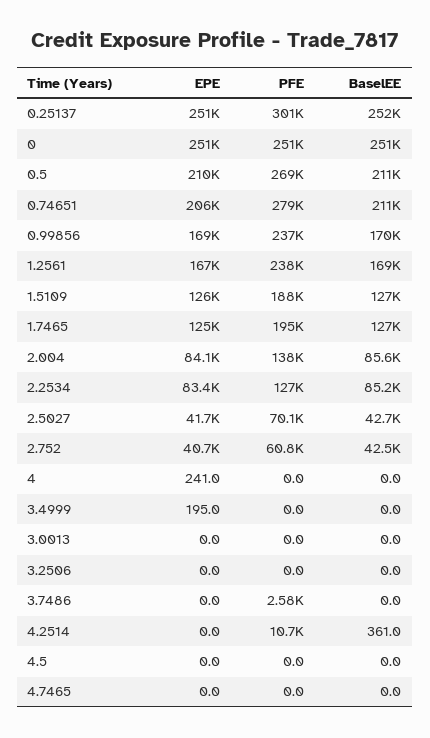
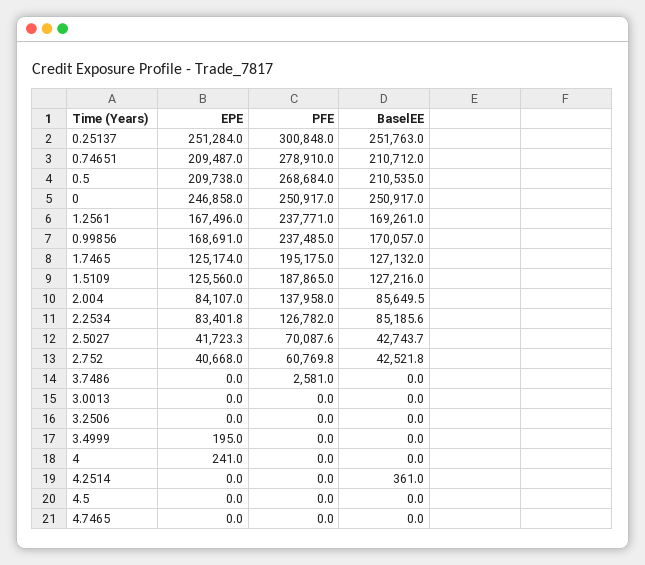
  {
    "EPE": {
      "0.25137": 251284,
-     "0": 251000,
+     "0": 246858,
      "0.5": 209738,
-     "0.74651": 206000,
+     "0.74651": 209487,
      "0.99856": 168691,
      "1.2561": 167496,
      "1.5109": 125560,
      "1.7465": 125174,
      "2.004": 84107,
      "2.2534": 83401.8,
      "2.5027": 41723.3,
      "2.752": 40668,
      "4": 241,
      "3.4999": 195,
      "3.0013": 0,
      "3.2506": 0,
      "3.7486": 0,
      "4.2514": 0,
      "4.5": 0,
      "4.7465": 0
    },
    "PFE": {
      "0.25137": 300848,
      "0": 250917,
      "0.5": 268684,
      "0.74651": 278910,
      "0.99856": 237485,
      "1.2561": 237771,
      "1.5109": 187865,
      "1.7465": 195175,
      "2.004": 137958,
      "2.2534": 126782,
      "2.5027": 70087.6,
      "2.752": 60769.8,
      "4": 0,
      "3.4999": 0,
      "3.0013": 0,
      "3.2506": 0,
      "3.7486": 2581,
-     "4.2514": 10700,
+     "4.2514": 0,
      "4.5": 0,
      "4.7465": 0
    },
    "BaselEE": {
      "0.25137": 251763,
      "0": 250917,
      "0.5": 210535,
      "0.74651": 210712,
      "0.99856": 170057,
      "1.2561": 169261,
      "1.5109": 127216,
      "1.7465": 127132,
      "2.004": 85649.5,
      "2.2534": 85185.6,
      "2.5027": 42743.7,
      "2.752": 42521.8,
      "4": 0,
      "3.4999": 0,
      "3.0013": 0,
      "3.2506": 0,
      "3.7486": 0,
      "4.2514": 361,
      "4.5": 0,
      "4.7465": 0
    }
  }

